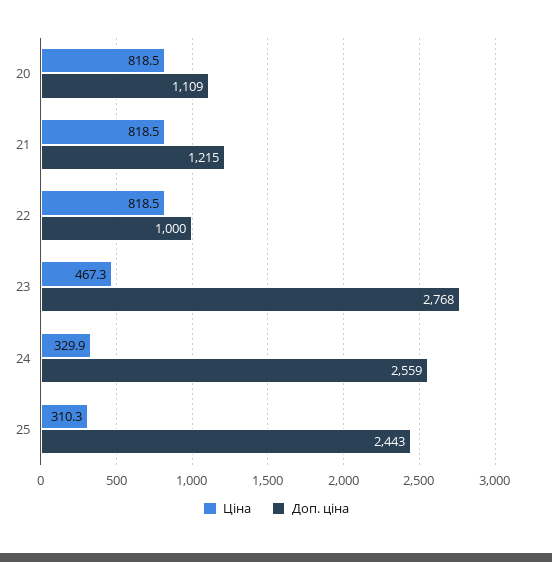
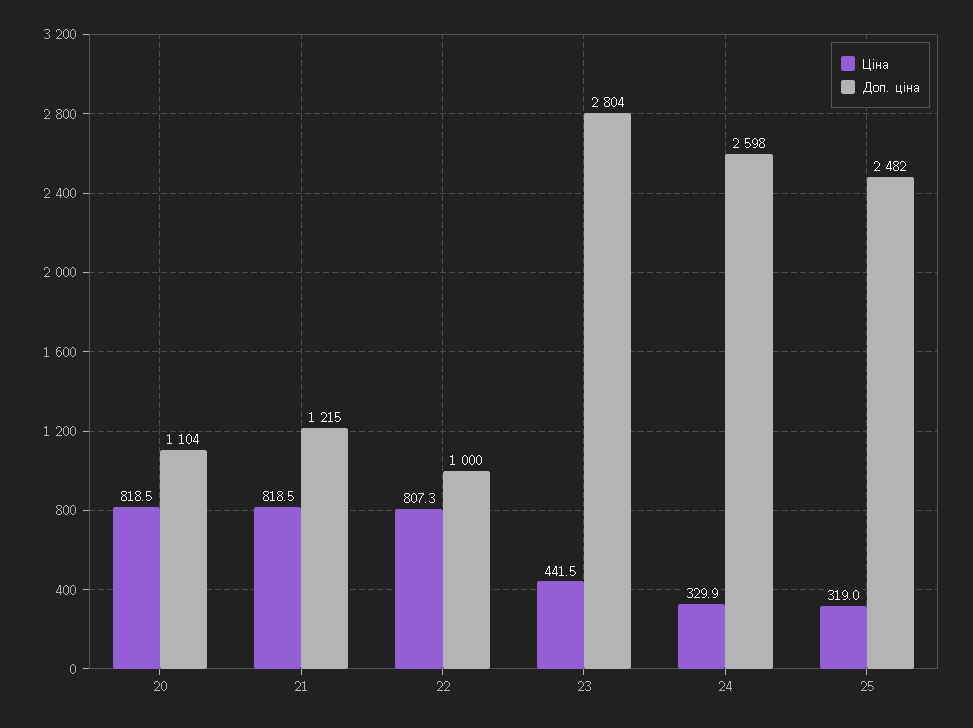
  {
    "Ціна": {
      "20": 818.5,
      "21": 818.5,
-     "22": 818.5,
+     "22": 807.3,
-     "23": 467.3,
+     "23": 441.5,
      "24": 329.9,
-     "25": 310.3
+     "25": 319
    },
    "Доп. ціна": {
-     "20": 1109,
+     "20": 1104,
      "21": 1215,
      "22": 1000,
-     "23": 2768,
+     "23": 2804,
-     "24": 2559,
+     "24": 2598,
-     "25": 2443
+     "25": 2482
    }
  }

